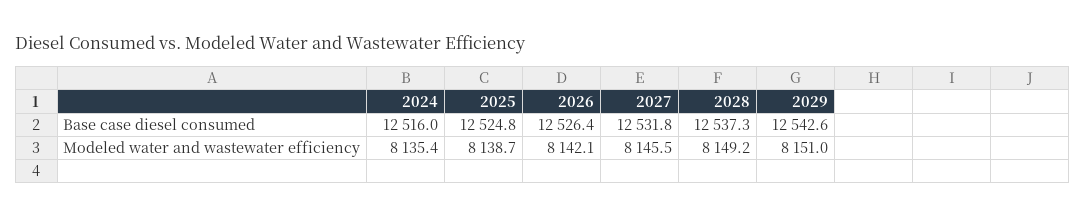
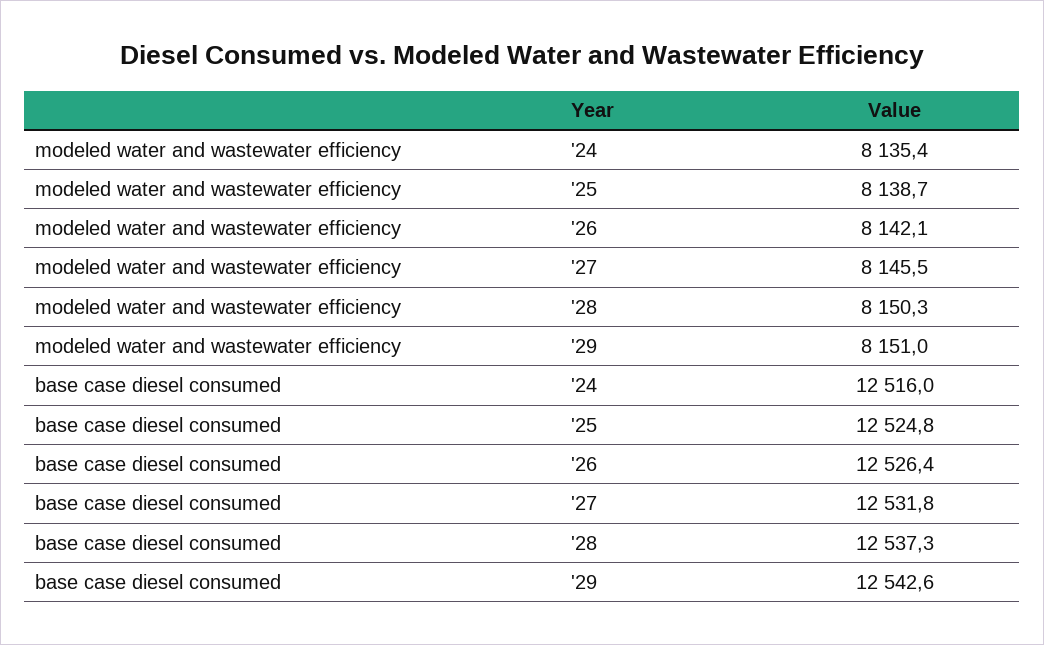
  {
    "2024": {
      "Base case diesel consumed": 12516,
      "Modeled water and wastewater efficiency": 8135.4
    },
    "2025": {
      "Base case diesel consumed": 12524.8,
      "Modeled water and wastewater efficiency": 8138.7
    },
    "2026": {
      "Base case diesel consumed": 12526.4,
      "Modeled water and wastewater efficiency": 8142.1
    },
    "2027": {
      "Base case diesel consumed": 12531.8,
      "Modeled water and wastewater efficiency": 8145.5
    },
    "2028": {
      "Base case diesel consumed": 12537.3,
-     "Modeled water and wastewater efficiency": 8149.2
+     "Modeled water and wastewater efficiency": 8150.3
    },
    "2029": {
      "Base case diesel consumed": 12542.6,
      "Modeled water and wastewater efficiency": 8151
    }
  }

